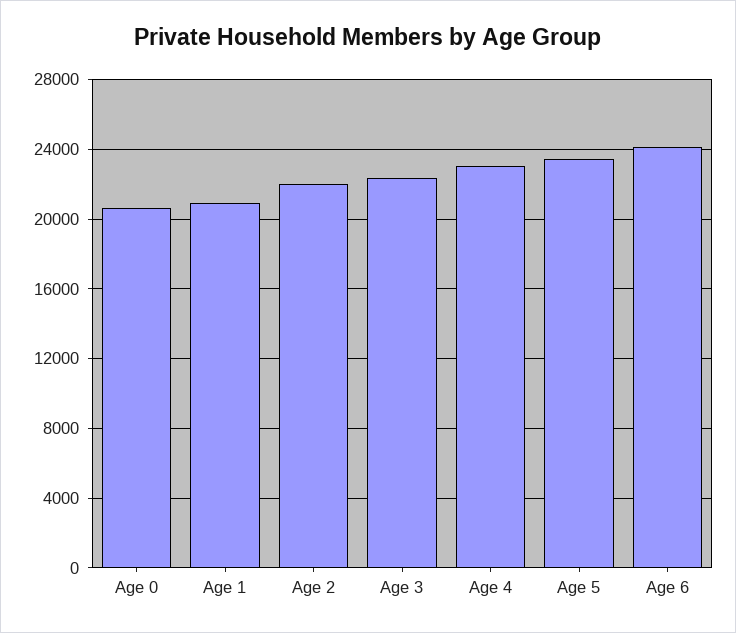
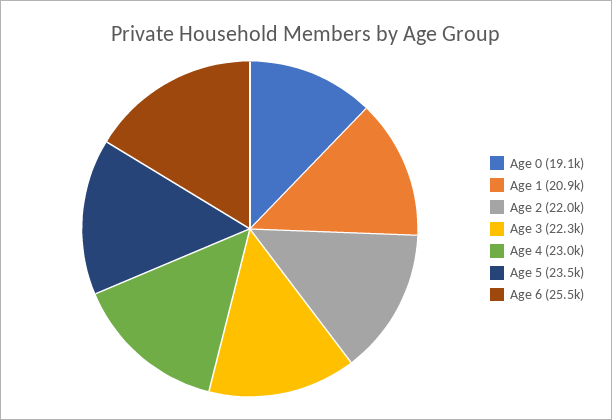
  {
-   "Age 0": 20500,
+   "Age 0": 19100,
    "Age 1": 20900,
    "Age 2": 22000,
    "Age 3": 22300,
    "Age 4": 23000,
    "Age 5": 23500,
-   "Age 6": 24000
+   "Age 6": 25500
  }

